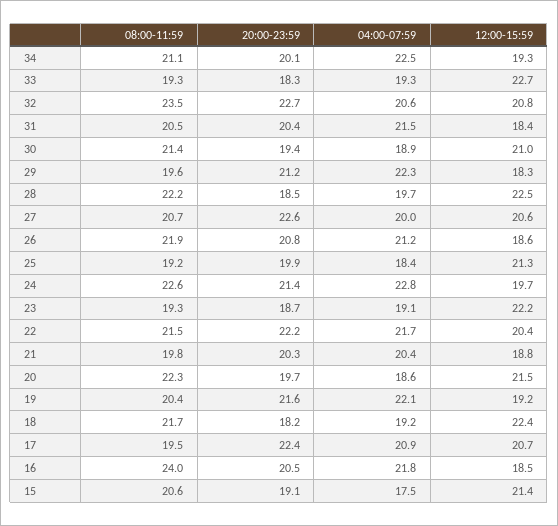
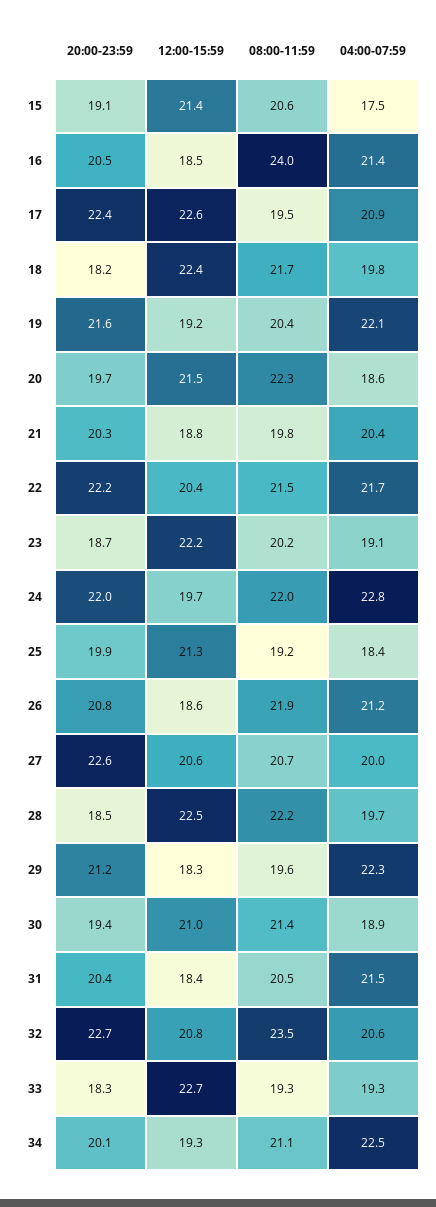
  {
    "08:00-11:59": {
      "34": 21.1,
      "33": 19.3,
      "32": 23.5,
      "31": 20.5,
      "30": 21.4,
      "29": 19.6,
      "28": 22.2,
      "27": 20.7,
      "26": 21.9,
      "25": 19.2,
-     "24": 22.6,
+     "24": 22,
-     "23": 19.3,
+     "23": 20.2,
      "22": 21.5,
      "21": 19.8,
      "20": 22.3,
      "19": 20.4,
      "18": 21.7,
      "17": 19.5,
      "16": 24,
      "15": 20.6
    },
    "20:00-23:59": {
      "34": 20.1,
      "33": 18.3,
      "32": 22.7,
      "31": 20.4,
      "30": 19.4,
      "29": 21.2,
      "28": 18.5,
      "27": 22.6,
      "26": 20.8,
      "25": 19.9,
-     "24": 21.4,
+     "24": 22,
      "23": 18.7,
      "22": 22.2,
      "21": 20.3,
      "20": 19.7,
      "19": 21.6,
      "18": 18.2,
      "17": 22.4,
      "16": 20.5,
      "15": 19.1
    },
    "04:00-07:59": {
      "34": 22.5,
      "33": 19.3,
      "32": 20.6,
      "31": 21.5,
      "30": 18.9,
      "29": 22.3,
      "28": 19.7,
      "27": 20,
      "26": 21.2,
      "25": 18.4,
      "24": 22.8,
      "23": 19.1,
      "22": 21.7,
      "21": 20.4,
      "20": 18.6,
      "19": 22.1,
-     "18": 19.2,
+     "18": 19.8,
      "17": 20.9,
-     "16": 21.8,
+     "16": 21.4,
      "15": 17.5
    },
    "12:00-15:59": {
      "34": 19.3,
      "33": 22.7,
      "32": 20.8,
      "31": 18.4,
      "30": 21,
      "29": 18.3,
      "28": 22.5,
      "27": 20.6,
      "26": 18.6,
      "25": 21.3,
      "24": 19.7,
      "23": 22.2,
      "22": 20.4,
      "21": 18.8,
      "20": 21.5,
      "19": 19.2,
      "18": 22.4,
-     "17": 20.7,
+     "17": 22.6,
      "16": 18.5,
      "15": 21.4
    }
  }

